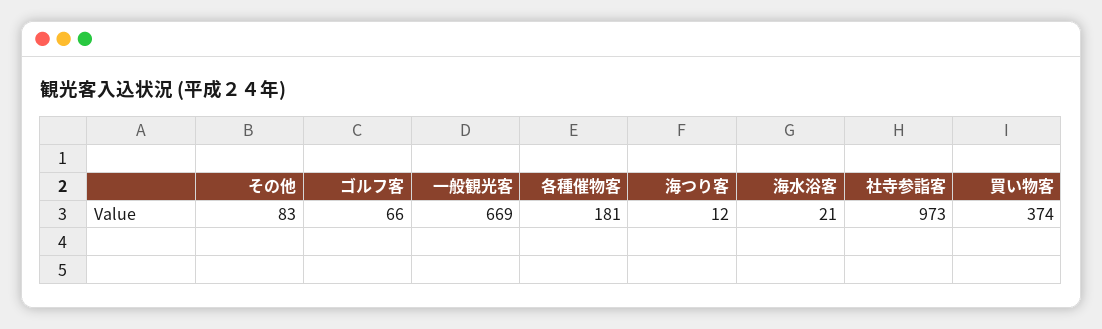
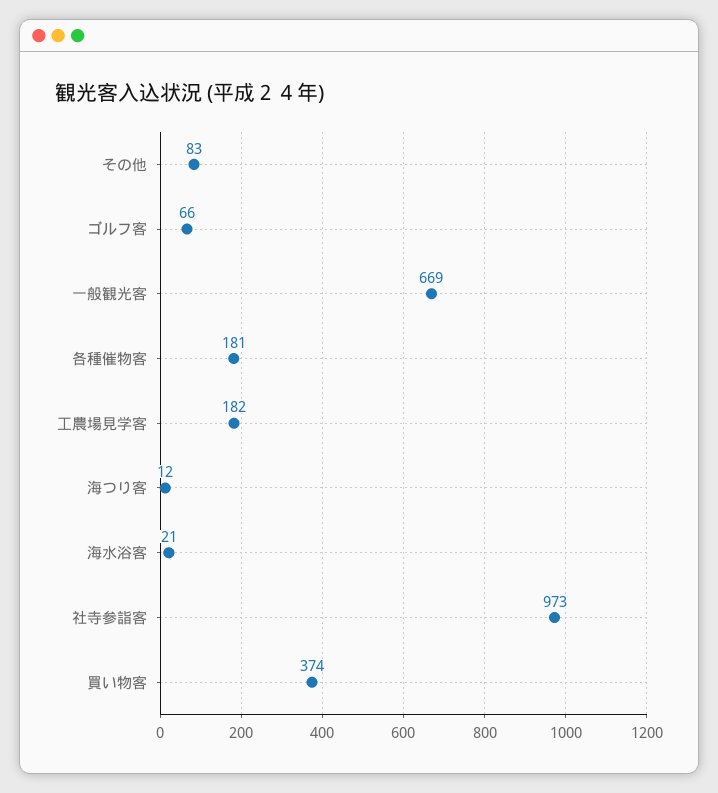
  {
    "その他": 83,
    "ゴルフ客": 66,
    "一般観光客": 669,
    "各種催物客": 181,
    "海つり客": 12,
    "海水浴客": 21,
    "社寺参詣客": 973,
-   "買い物客": 374
+   "買い物客": 374,
+   "工農場見学客": 182
  }

